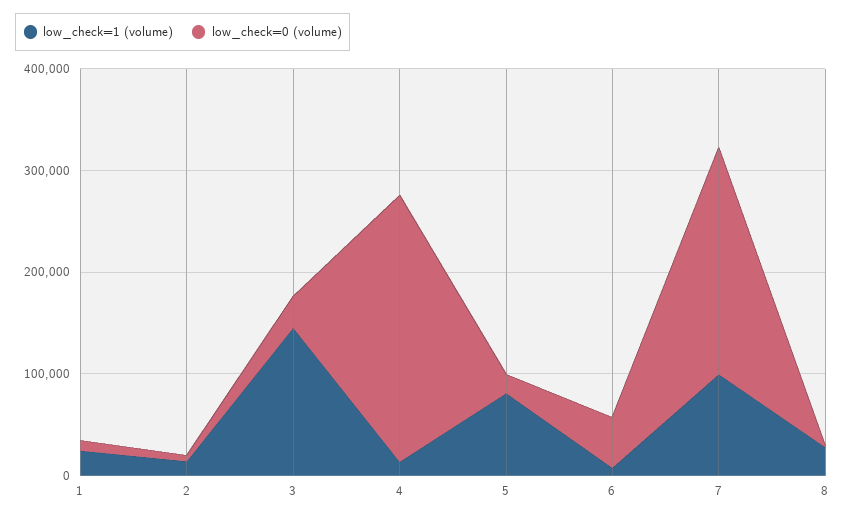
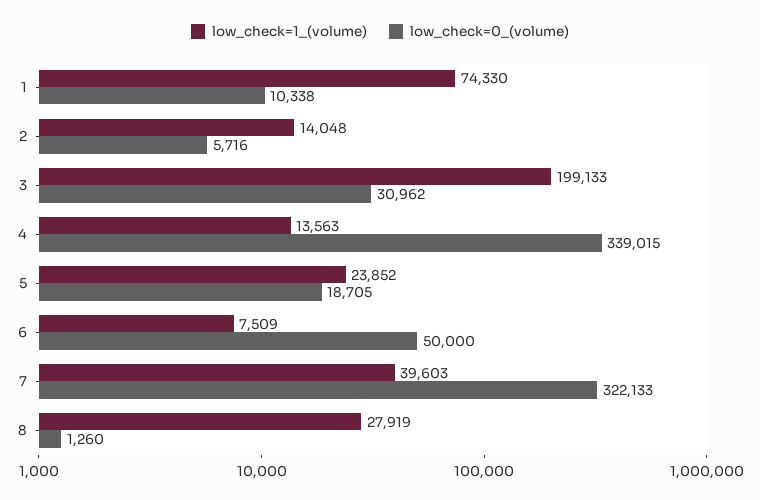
  {
    "low_check=1 (volume)": {
-     "1": 20000,
+     "1": 74330,
      "2": 14048,
-     "3": 140000,
+     "3": 199133,
      "4": 13563,
-     "5": 80000,
+     "5": 23852,
      "6": 7509,
-     "7": 100000,
+     "7": 39603,
      "8": 27919
    },
    "low_check=0 (volume)": {
      "1": 10338,
      "2": 5716,
      "3": 30962,
-     "4": 260000,
+     "4": 339015,
      "5": 18705,
      "6": 50000,
-     "7": 220000,
+     "7": 322133,
      "8": 1260
    }
  }

